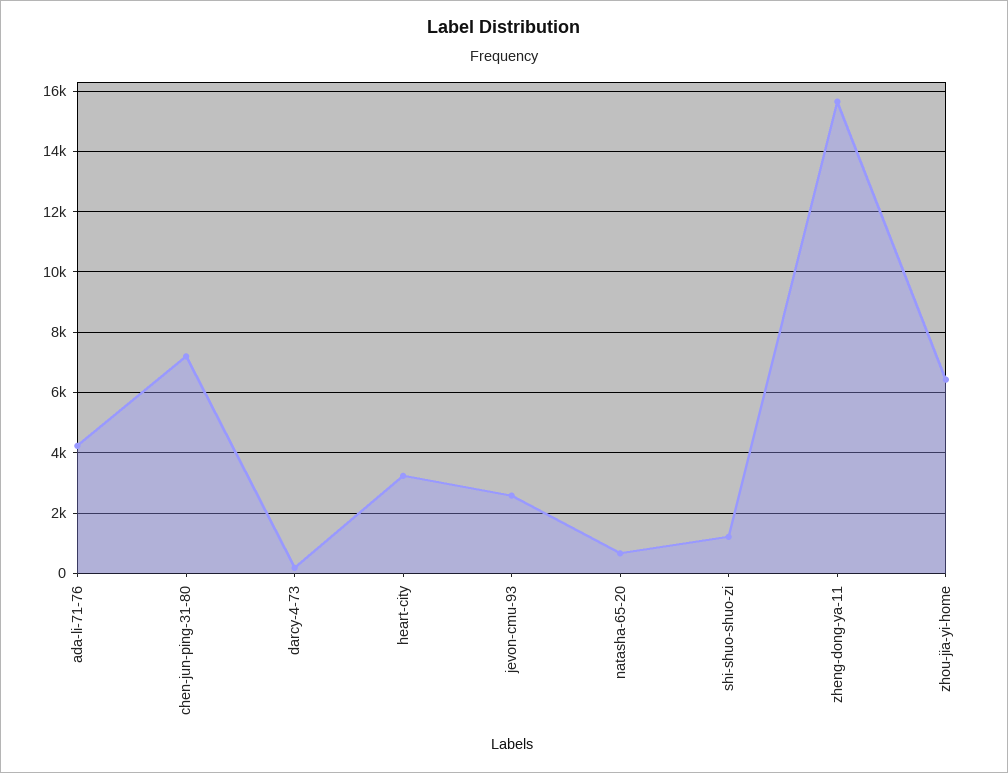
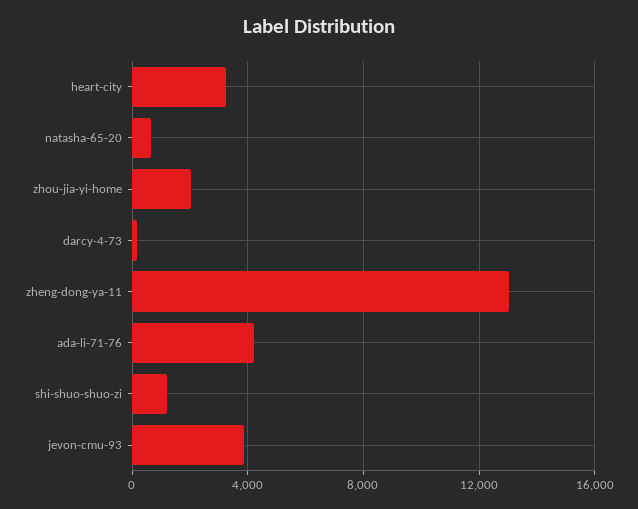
  {
    "ada-li-71-76": 4200,
-   "chen-jun-ping-31-80": 7200,
    "darcy-4-73": 200,
    "heart-city": 3200,
-   "jevon-cmu-93": 2600,
+   "jevon-cmu-93": 4000,
    "natasha-65-20": 600,
    "shi-shuo-shuo-zi": 1200,
-   "zheng-dong-ya-11": 15600,
+   "zheng-dong-ya-11": 13000,
-   "zhou-jia-yi-home": 6400
+   "zhou-jia-yi-home": 2000
  }

